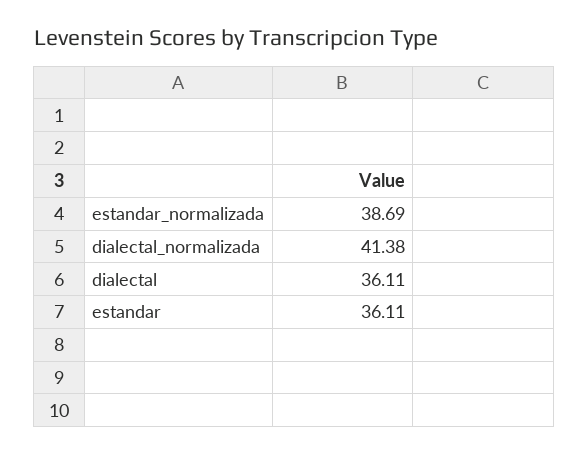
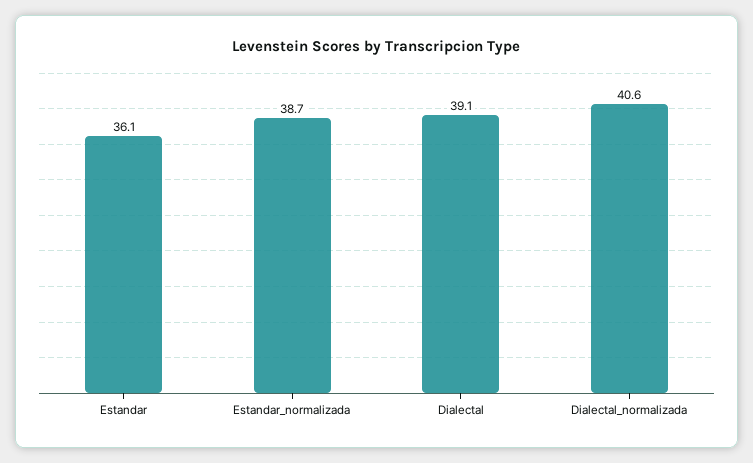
  {
    "estandar_normalizada": 38.69,
-   "dialectal_normalizada": 41.38,
+   "dialectal_normalizada": 40.6,
-   "dialectal": 36.11,
+   "dialectal": 39.1,
    "estandar": 36.11
  }

